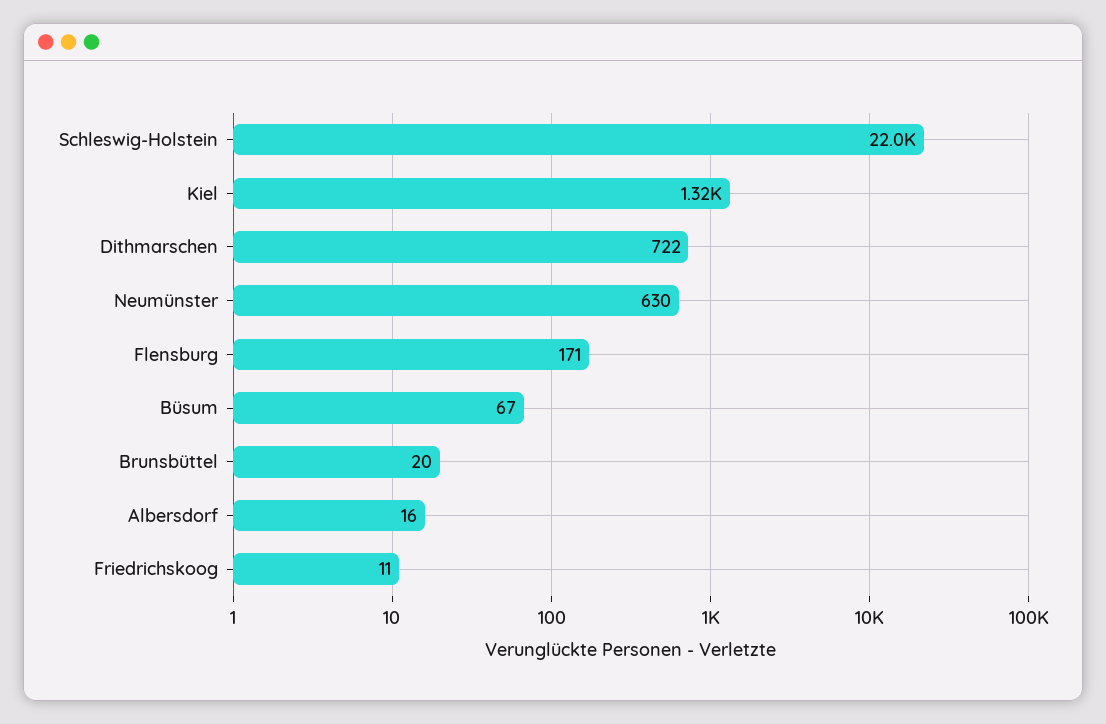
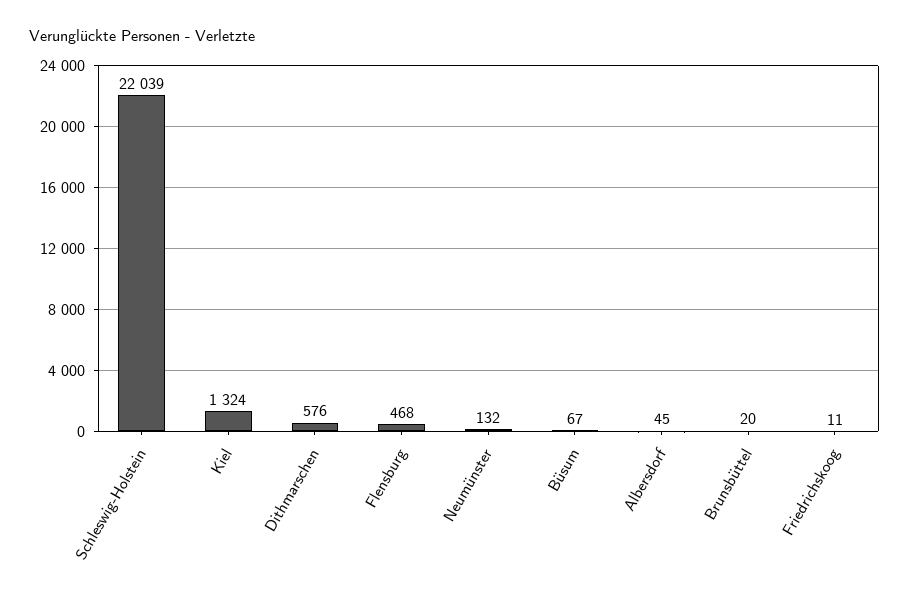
  {
    "Schleswig-Holstein": 22039,
    "Kiel": 1324,
-   "Dithmarschen": 722,
+   "Dithmarschen": 576,
-   "Neumünster": 630,
+   "Neumünster": 132,
-   "Flensburg": 171,
+   "Flensburg": 468,
    "Büsum": 67,
    "Brunsbüttel": 20,
-   "Albersdorf": 16,
+   "Albersdorf": 45,
    "Friedrichskoog": 11
  }

